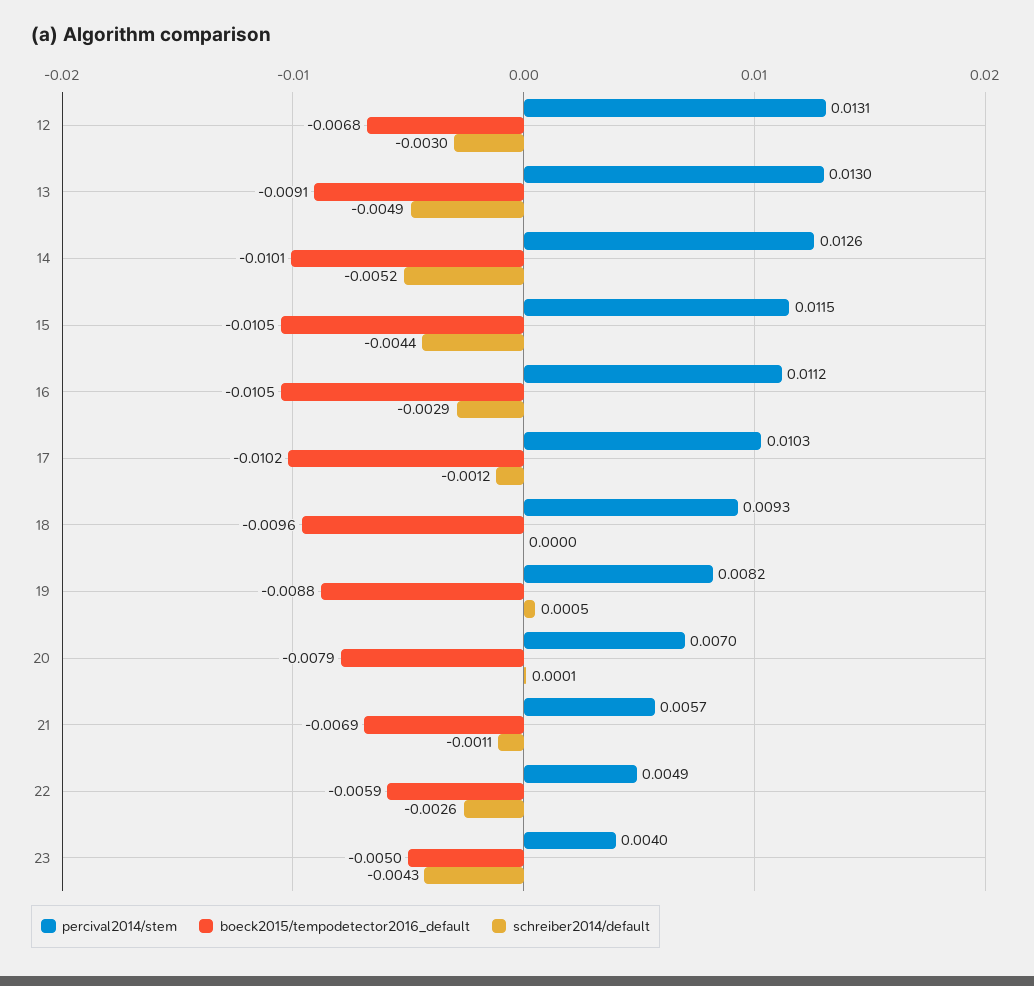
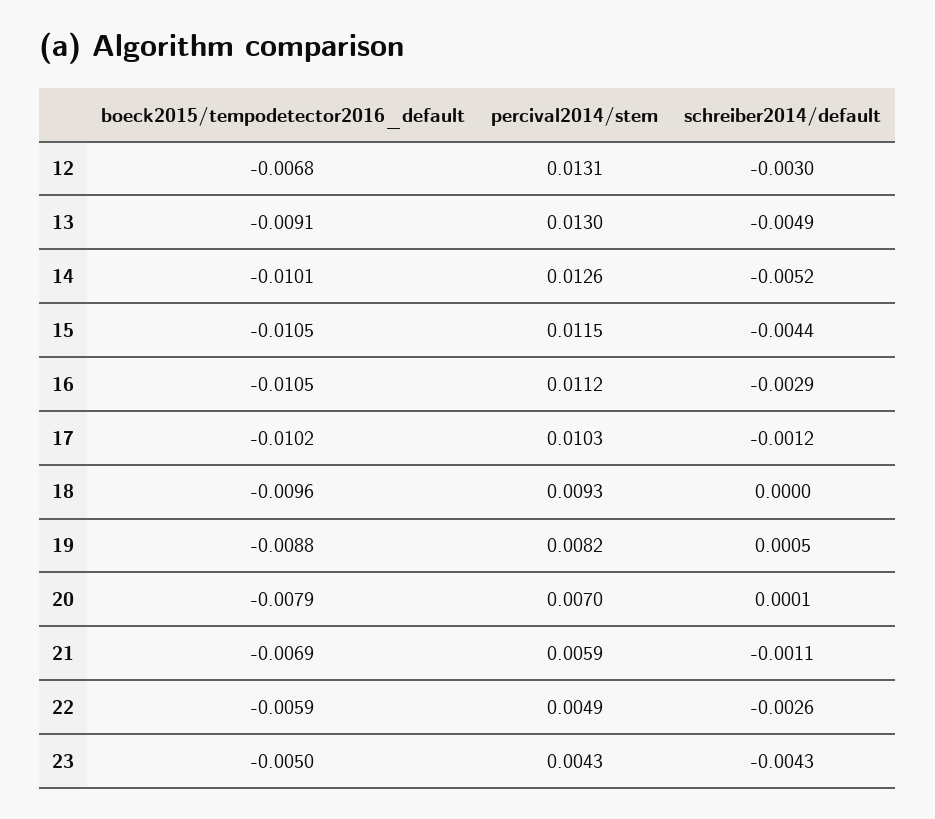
  {
    "percival2014/stem": {
      "12": 0.0131,
      "13": 0.013,
      "14": 0.0126,
      "15": 0.0115,
      "16": 0.0112,
      "17": 0.0103,
      "18": 0.0093,
      "19": 0.0082,
      "20": 0.007,
-     "21": 0.0057,
+     "21": 0.0059,
      "22": 0.0049,
-     "23": 0.004
+     "23": 0.0043
    },
    "boeck2015/tempodetector2016_default": {
      "12": -0.0068,
      "13": -0.0091,
      "14": -0.0101,
      "15": -0.0105,
      "16": -0.0105,
      "17": -0.0102,
      "18": -0.0096,
      "19": -0.0088,
      "20": -0.0079,
      "21": -0.0069,
      "22": -0.0059,
      "23": -0.005
    },
    "schreiber2014/default": {
      "12": -0.003,
      "13": -0.0049,
      "14": -0.0052,
      "15": -0.0044,
      "16": -0.0029,
      "17": -0.0012,
      "18": 0,
      "19": 0.0005,
      "20": 0.0001,
      "21": -0.0011,
      "22": -0.0026,
      "23": -0.0043
    }
  }

